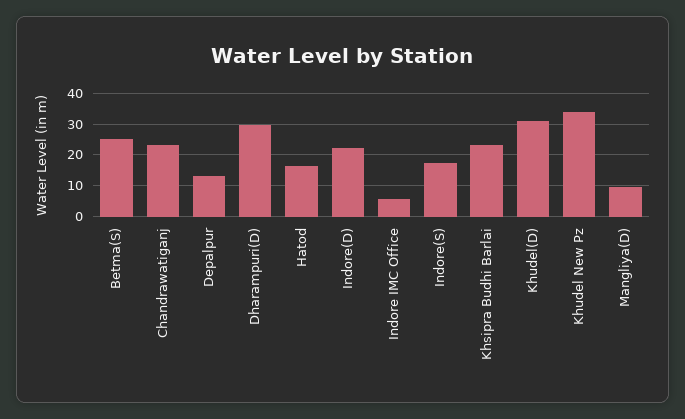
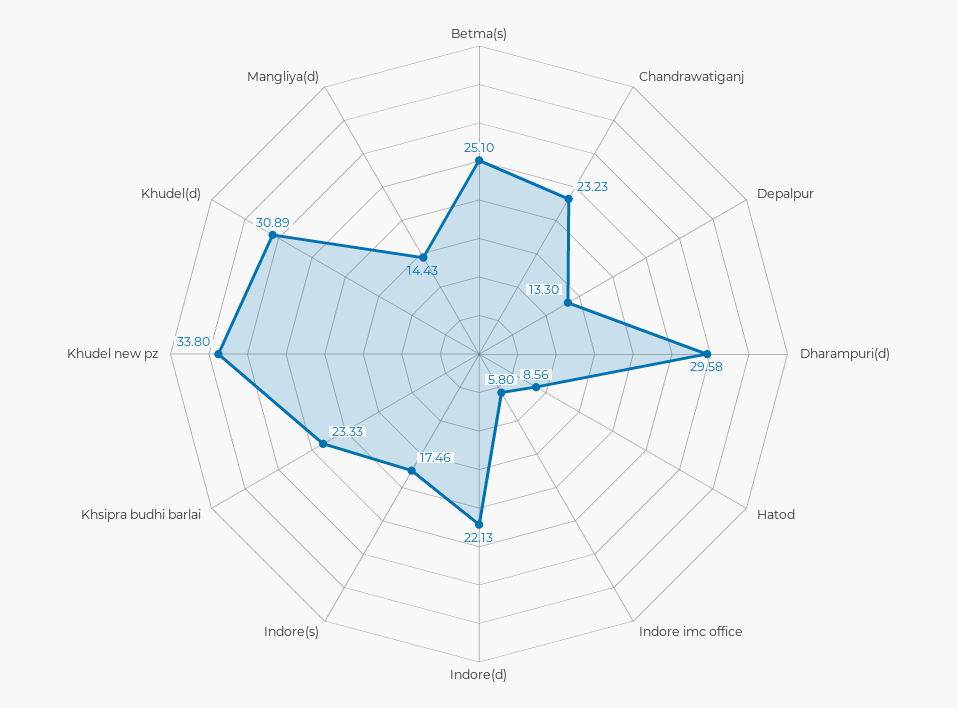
  {
    "Betma(S)": 25.1,
    "Chandrawatiganj": 23.23,
    "Depalpur": 13.3,
    "Dharampuri(D)": 29.58,
-   "Hatod": 16,
+   "Hatod": 8.56,
    "Indore(D)": 22.13,
    "Indore IMC Office": 5.8,
    "Indore(S)": 17.46,
    "Khsipra Budhi Barlai": 23.33,
    "Khudel(D)": 30.89,
    "Khudel New Pz": 33.8,
-   "Mangliya(D)": 10
+   "Mangliya(D)": 14.43
  }

